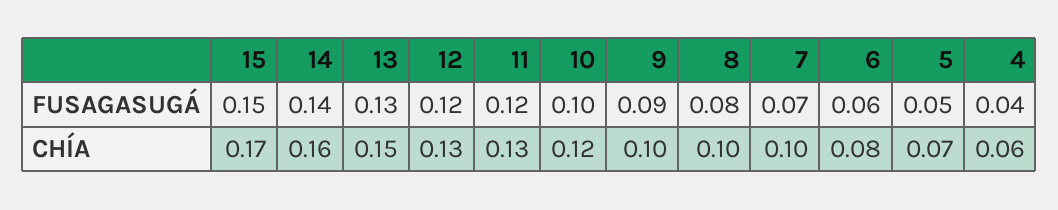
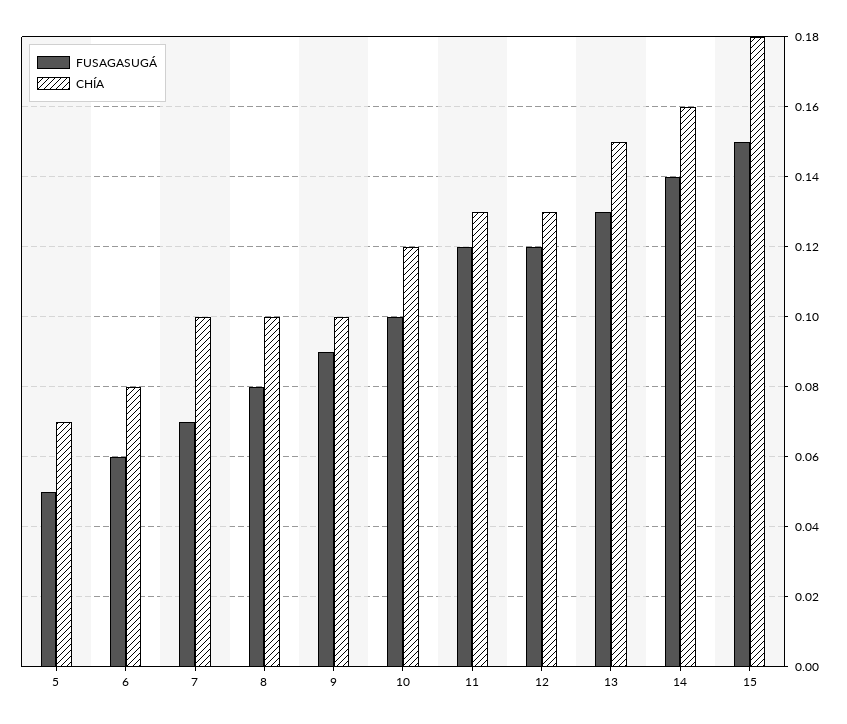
  {
    "FUSAGASUGÁ": {
      "15": 0.15,
      "14": 0.14,
      "13": 0.13,
      "12": 0.12,
      "11": 0.12,
      "10": 0.1,
      "9": 0.09,
      "8": 0.08,
      "7": 0.07,
      "6": 0.06,
-     "5": 0.05,
+     "5": 0.05
-     "4": 0.04
    },
    "CHÍA": {
-     "15": 0.17,
+     "15": 0.18,
      "14": 0.16,
      "13": 0.15,
      "12": 0.13,
      "11": 0.13,
      "10": 0.12,
      "9": 0.1,
      "8": 0.1,
      "7": 0.1,
      "6": 0.08,
-     "5": 0.07,
+     "5": 0.07
-     "4": 0.06
    }
  }

